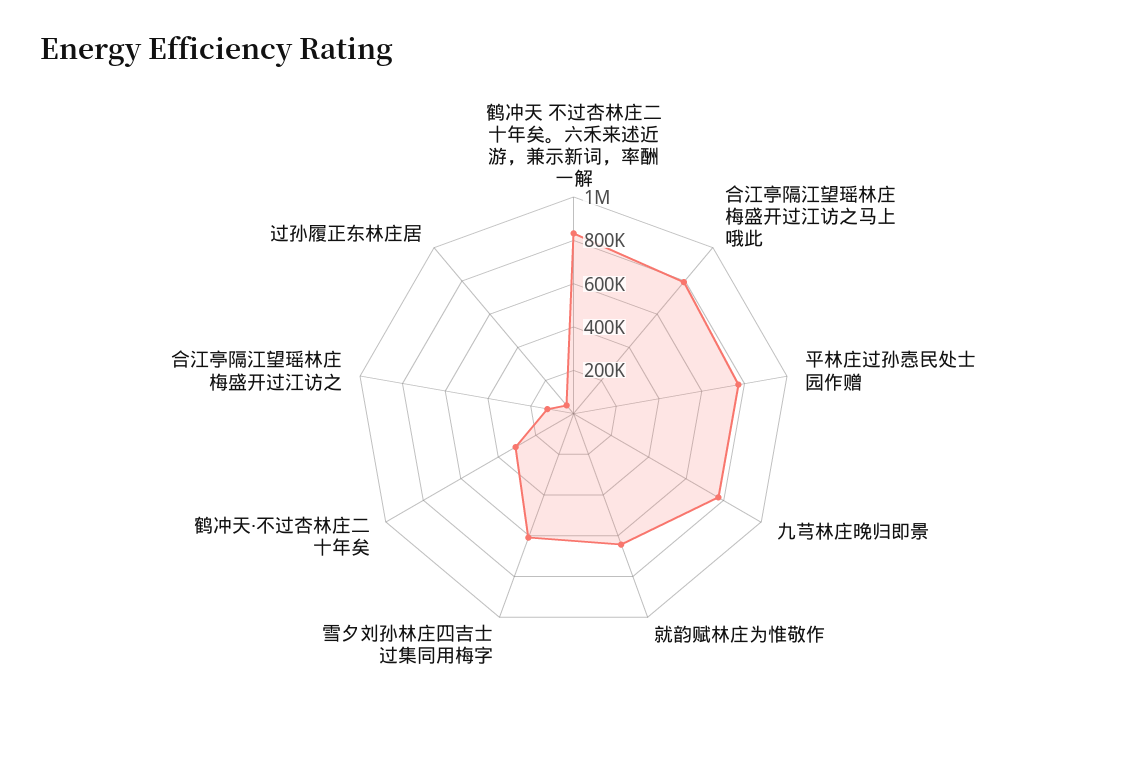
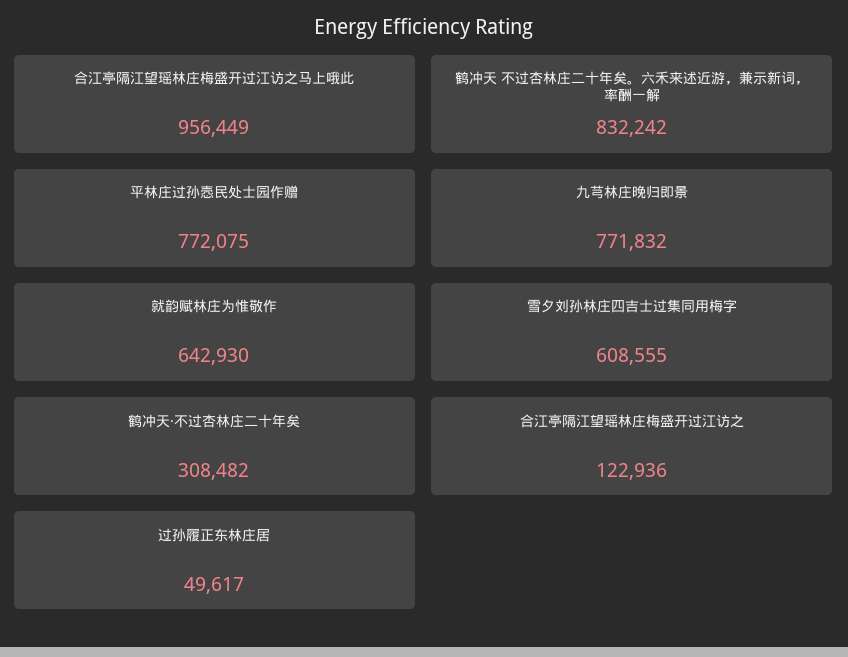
  {
    "鹤冲天 不过杏林庄二十年矣。六禾来述近游，兼示新词，率酬一解": 832242,
-   "合江亭隔江望瑶林庄梅盛开过江访之马上哦此": 800000,
+   "合江亭隔江望瑶林庄梅盛开过江访之马上哦此": 956449,
    "平林庄过孙悫民处士园作赠": 772075,
    "九芎林庄晚归即景": 771832,
    "就韵赋林庄为惟敬作": 642930,
    "雪夕刘孙林庄四吉士过集同用梅字": 608555,
    "鹤冲天·不过杏林庄二十年矣": 308482,
    "合江亭隔江望瑶林庄梅盛开过江访之": 122936,
    "过孙履正东林庄居": 49617
  }

